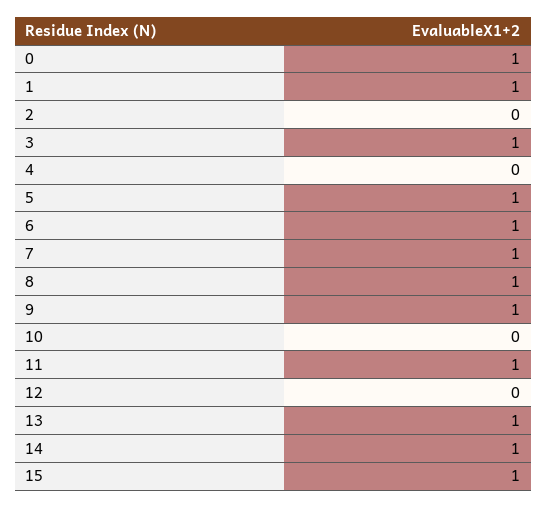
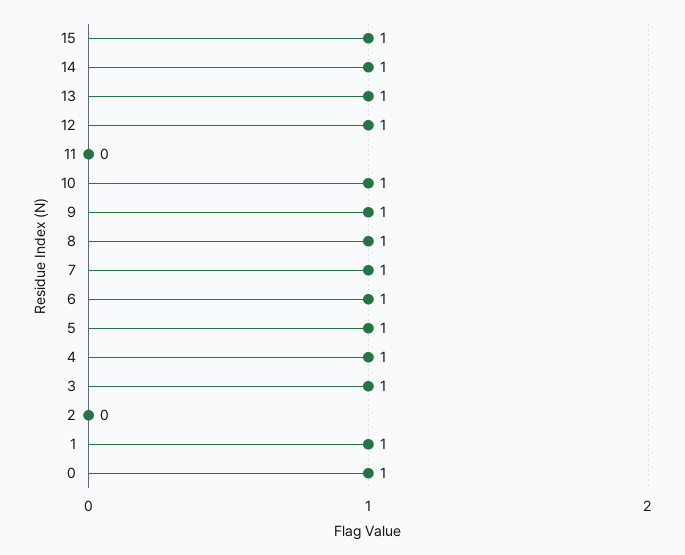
  {
    "0": 1,
    "1": 1,
    "2": 0,
    "3": 1,
-   "4": 0,
+   "4": 1,
    "5": 1,
    "6": 1,
    "7": 1,
    "8": 1,
    "9": 1,
-   "10": 0,
+   "10": 1,
-   "11": 1,
+   "11": 0,
-   "12": 0,
+   "12": 1,
    "13": 1,
    "14": 1,
    "15": 1
  }

